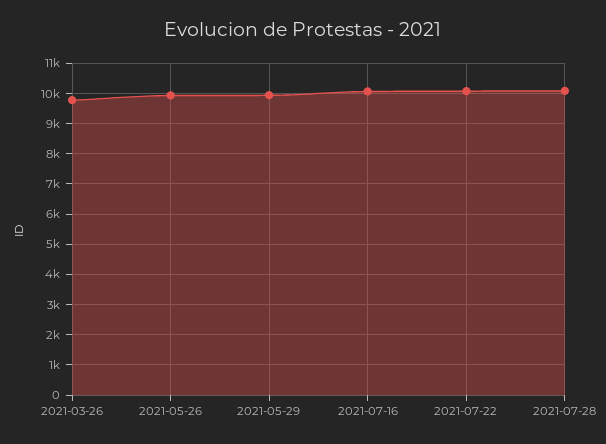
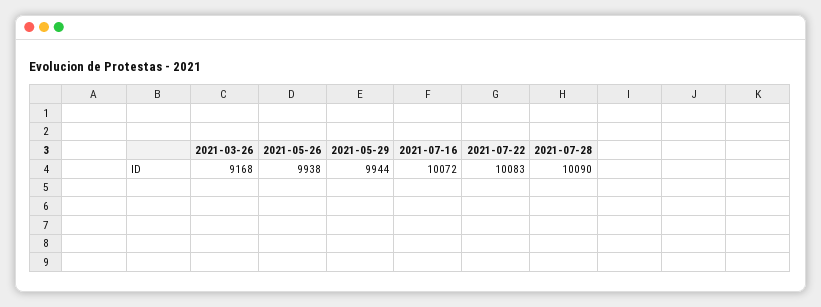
  {
-   "2021-03-26": 9800,
+   "2021-03-26": 9168,
    "2021-05-26": 9938,
    "2021-05-29": 9944,
    "2021-07-16": 10072,
    "2021-07-22": 10083,
    "2021-07-28": 10090
  }

